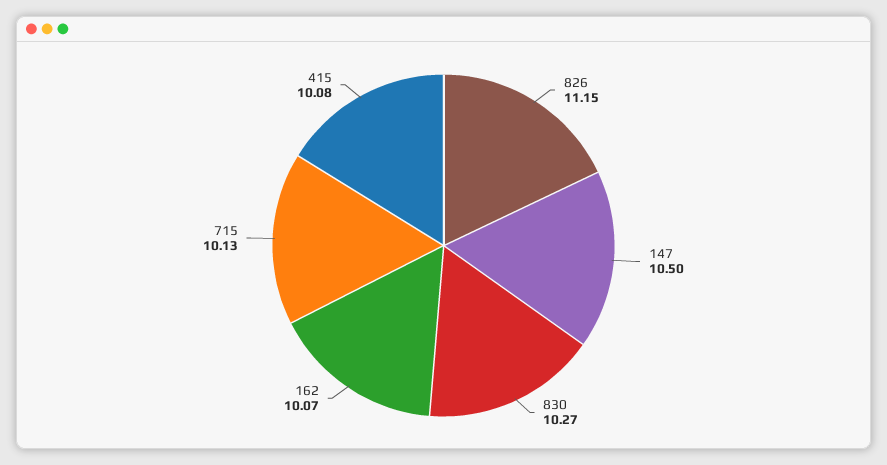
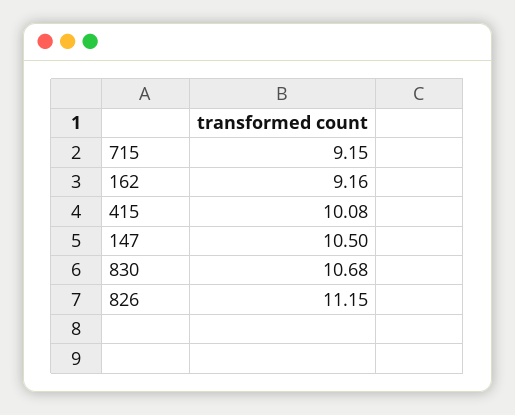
  {
    "826": 11.15,
    "147": 10.5,
-   "830": 10.27,
+   "830": 10.68,
-   "162": 10.07,
+   "162": 9.16,
-   "715": 10.13,
+   "715": 9.15,
    "415": 10.08
  }

